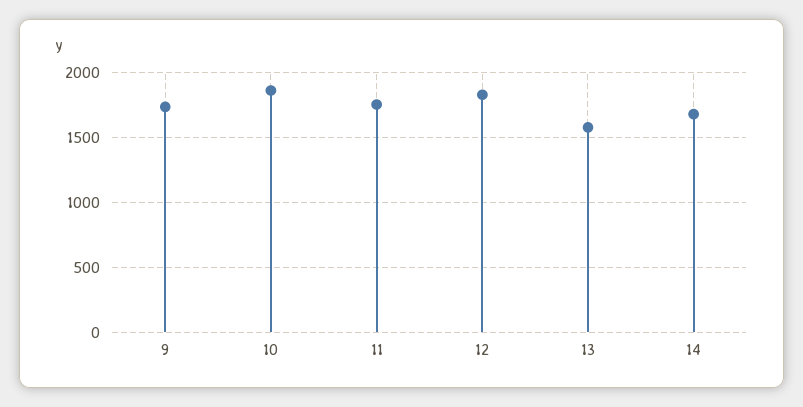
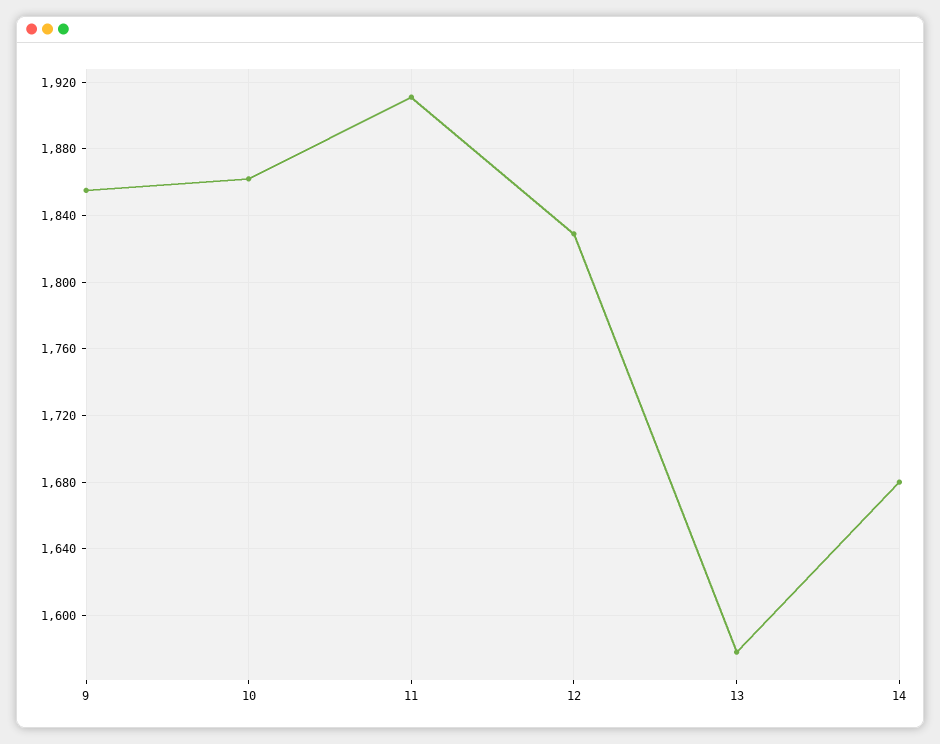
  {
-   "9": 1750,
+   "9": 1855,
    "10": 1860,
-   "11": 1750,
+   "11": 1910,
    "12": 1830,
    "13": 1580,
    "14": 1680
  }

